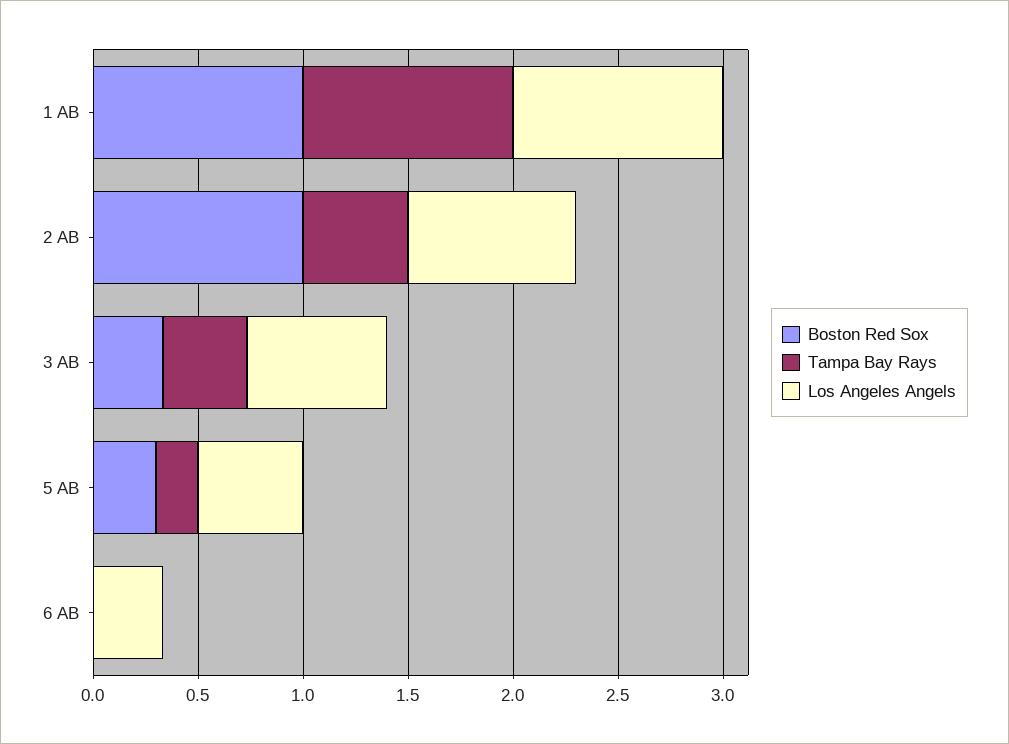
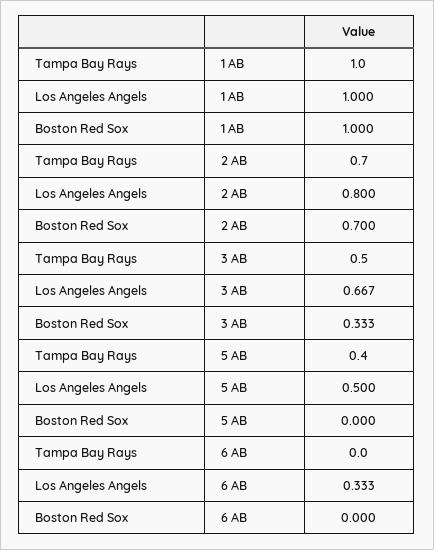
  {
    "Boston Red Sox": {
      "1 AB": 1,
-     "2 AB": 1,
+     "2 AB": 0.7,
      "3 AB": 0.333,
-     "5 AB": 0.3,
+     "5 AB": 0,
      "6 AB": 0
    },
    "Tampa Bay Rays": {
      "1 AB": 1,
-     "2 AB": 0.5,
+     "2 AB": 0.7,
-     "3 AB": 0.4,
+     "3 AB": 0.5,
-     "5 AB": 0.2,
+     "5 AB": 0.4,
      "6 AB": 0
    },
    "Los Angeles Angels": {
      "1 AB": 1,
      "2 AB": 0.8,
      "3 AB": 0.667,
      "5 AB": 0.5,
      "6 AB": 0.333
    }
  }

